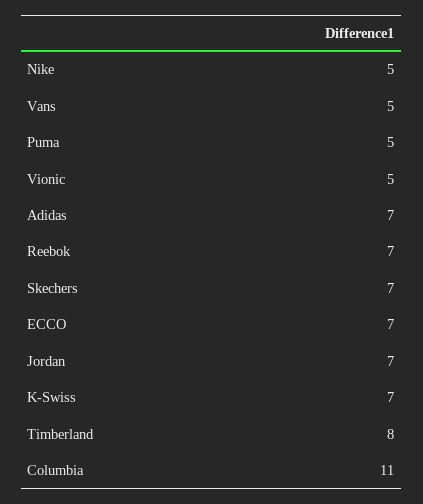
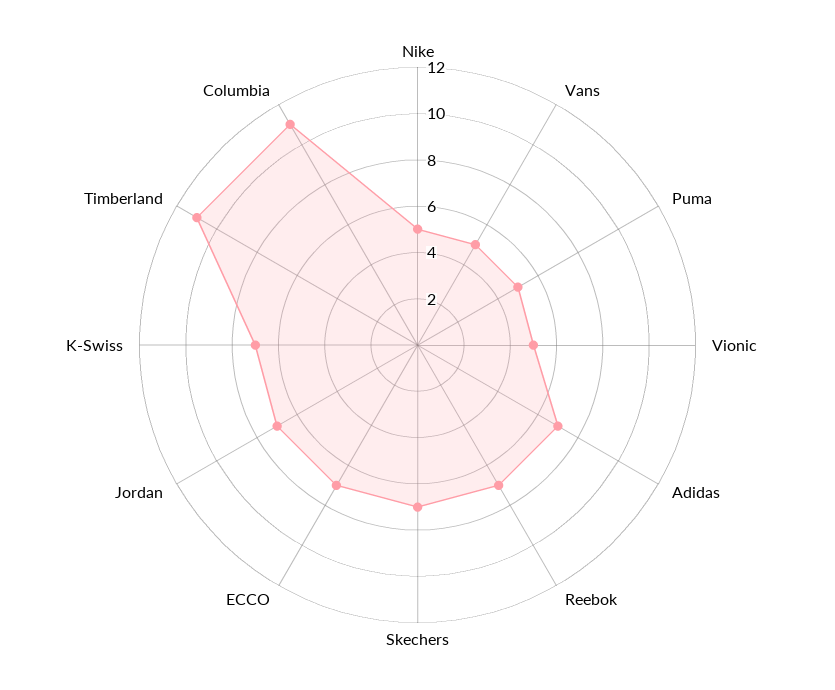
  {
    "Nike": 5,
    "Vans": 5,
    "Puma": 5,
    "Vionic": 5,
    "Adidas": 7,
    "Reebok": 7,
    "Skechers": 7,
    "ECCO": 7,
    "Jordan": 7,
    "K-Swiss": 7,
-   "Timberland": 8,
+   "Timberland": 11,
    "Columbia": 11
  }

